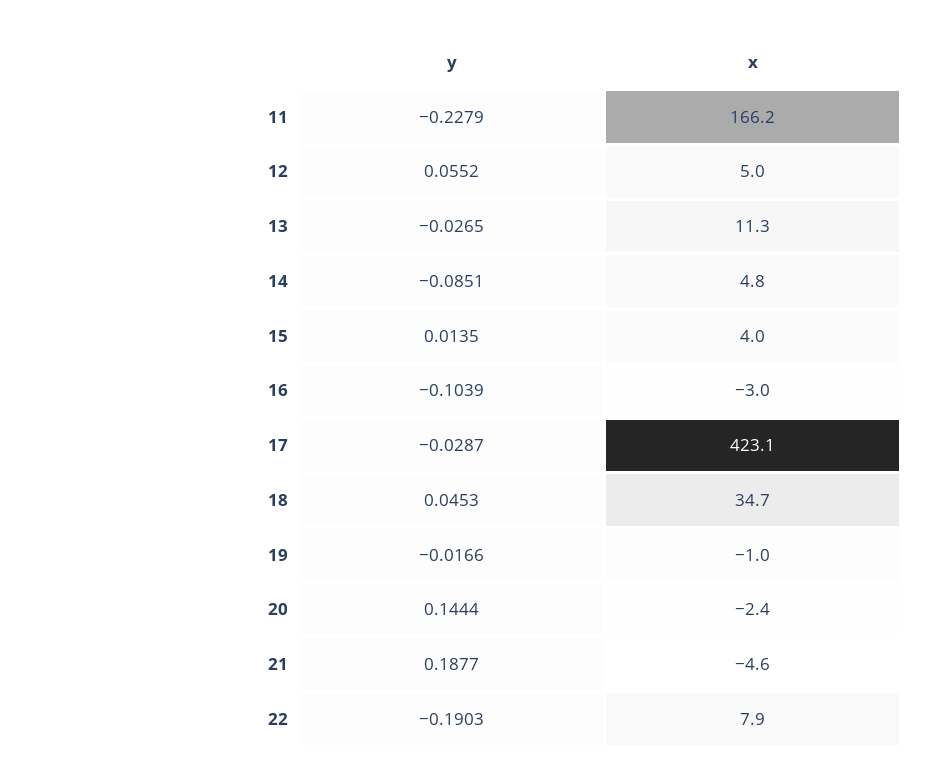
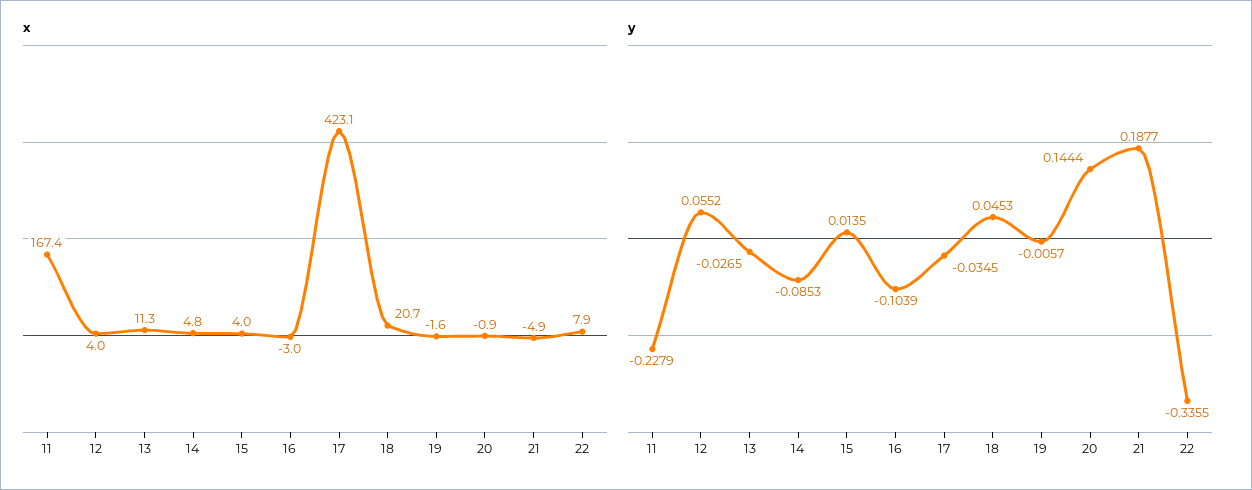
  {
    "y": {
      "11": -0.2279,
      "12": 0.0552,
      "13": -0.0265,
-     "14": -0.0851,
+     "14": -0.0853,
      "15": 0.0135,
      "16": -0.1039,
-     "17": -0.0287,
+     "17": -0.0345,
      "18": 0.0453,
-     "19": -0.0166,
+     "19": -0.0057,
      "20": 0.1444,
      "21": 0.1877,
-     "22": -0.1903
+     "22": -0.3355
    },
    "x": {
-     "11": 166.2,
+     "11": 167.4,
-     "12": 5,
+     "12": 4,
      "13": 11.3,
      "14": 4.8,
      "15": 4,
      "16": -3,
      "17": 423.1,
-     "18": 34.7,
+     "18": 20.7,
-     "19": -1,
+     "19": -1.6,
-     "20": -2.4,
+     "20": -0.9,
-     "21": -4.6,
+     "21": -4.9,
      "22": 7.9
    }
  }

